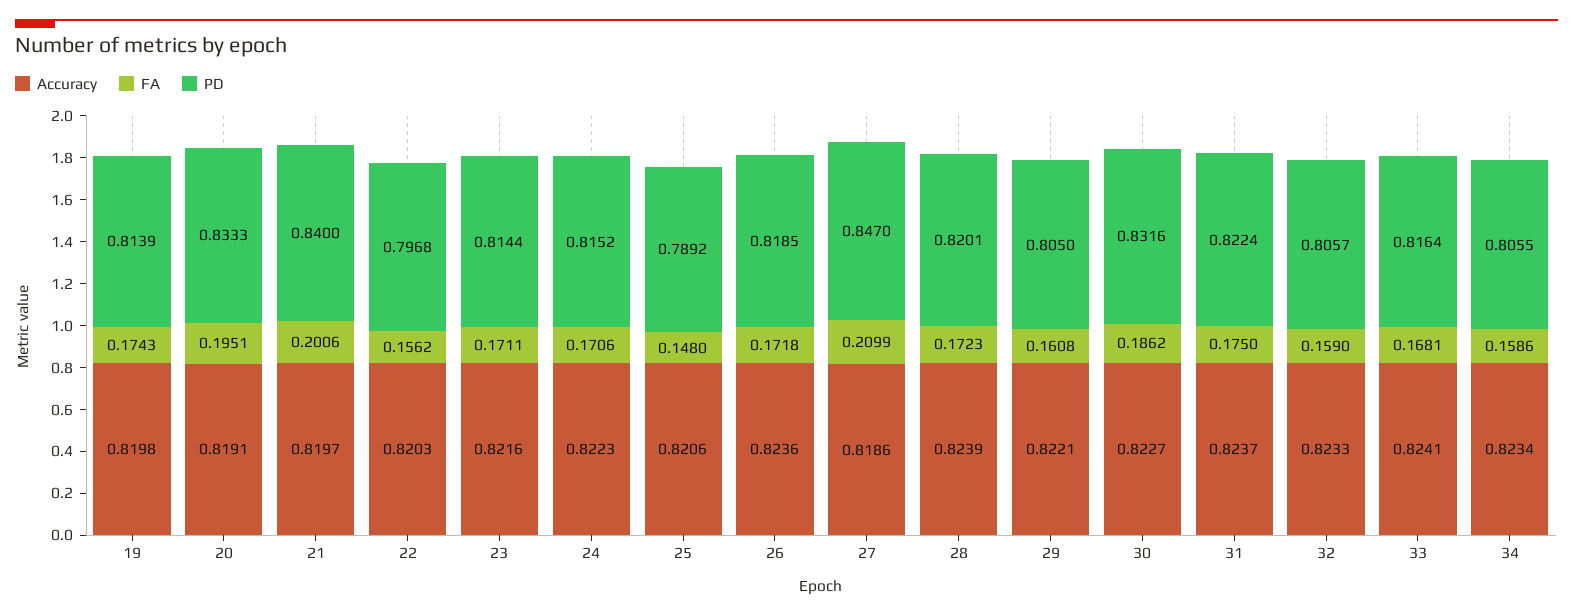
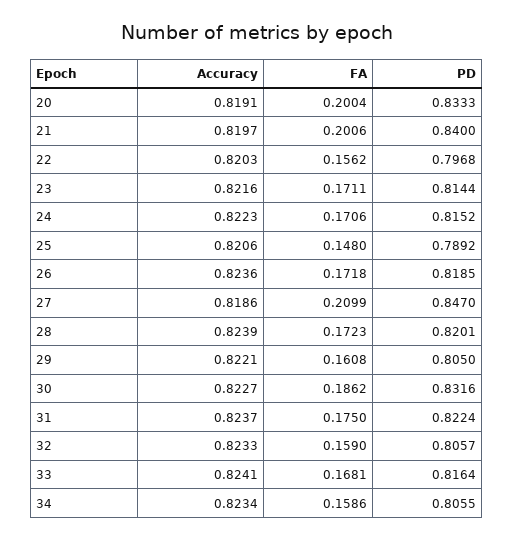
  {
    "Accuracy": {
-     "19": 0.8198,
      "20": 0.8191,
      "21": 0.8197,
      "22": 0.8203,
      "23": 0.8216,
      "24": 0.8223,
      "25": 0.8206,
      "26": 0.8236,
      "27": 0.8186,
      "28": 0.8239,
      "29": 0.8221,
      "30": 0.8227,
      "31": 0.8237,
      "32": 0.8233,
      "33": 0.8241,
      "34": 0.8234
    },
    "FA": {
-     "19": 0.1743,
-     "20": 0.1951,
+     "20": 0.2004,
      "21": 0.2006,
      "22": 0.1562,
      "23": 0.1711,
      "24": 0.1706,
      "25": 0.148,
      "26": 0.1718,
      "27": 0.2099,
      "28": 0.1723,
      "29": 0.1608,
      "30": 0.1862,
      "31": 0.175,
      "32": 0.159,
      "33": 0.1681,
      "34": 0.1586
    },
    "PD": {
-     "19": 0.8139,
      "20": 0.8333,
      "21": 0.84,
      "22": 0.7968,
      "23": 0.8144,
      "24": 0.8152,
      "25": 0.7892,
      "26": 0.8185,
      "27": 0.847,
      "28": 0.8201,
      "29": 0.805,
      "30": 0.8316,
      "31": 0.8224,
      "32": 0.8057,
      "33": 0.8164,
      "34": 0.8055
    }
  }

